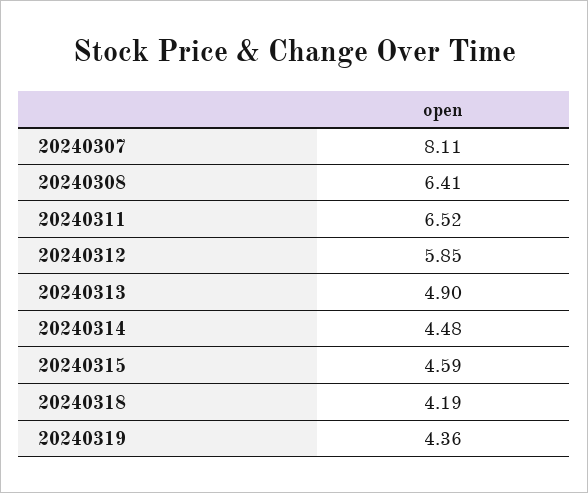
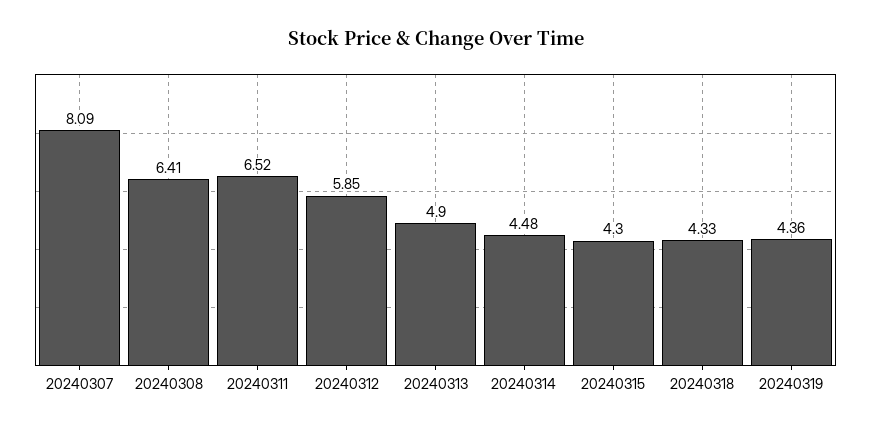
  {
-   "20240307": 8.11,
+   "20240307": 8.09,
    "20240308": 6.41,
    "20240311": 6.52,
    "20240312": 5.85,
    "20240313": 4.9,
    "20240314": 4.48,
-   "20240315": 4.59,
+   "20240315": 4.3,
-   "20240318": 4.19,
+   "20240318": 4.33,
    "20240319": 4.36
  }

